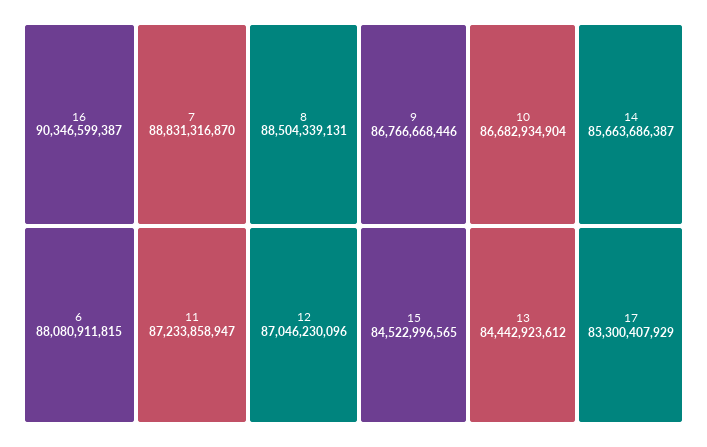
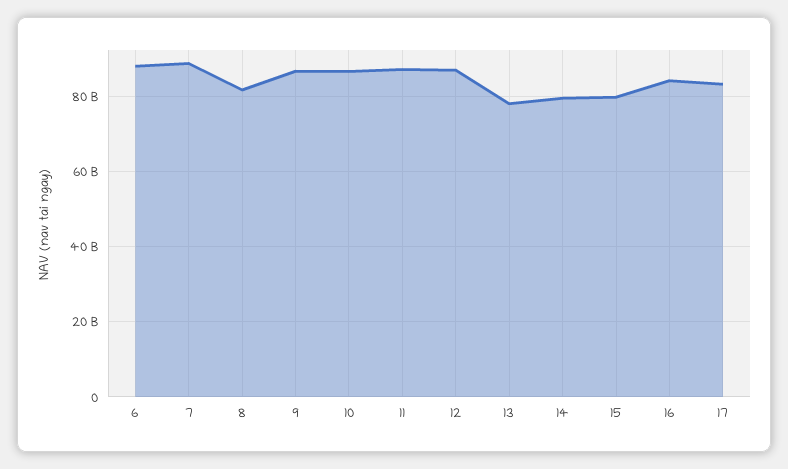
  {
-   "16": 90346599387,
+   "16": 84000000000,
    "7": 88831316870,
-   "8": 88504339131,
+   "8": 82000000000,
    "6": 88080911815,
    "11": 87233858947,
    "12": 87046230096,
    "9": 86766668446,
    "10": 86682934904,
-   "14": 85663686387,
+   "14": 80000000000,
-   "15": 84522996565,
+   "15": 80000000000,
-   "13": 84442923612,
+   "13": 78000000000,
    "17": 83300407929
  }

